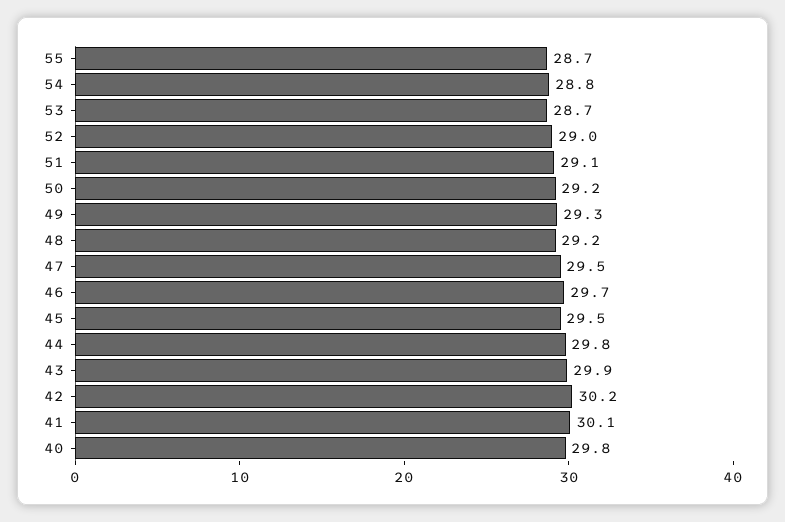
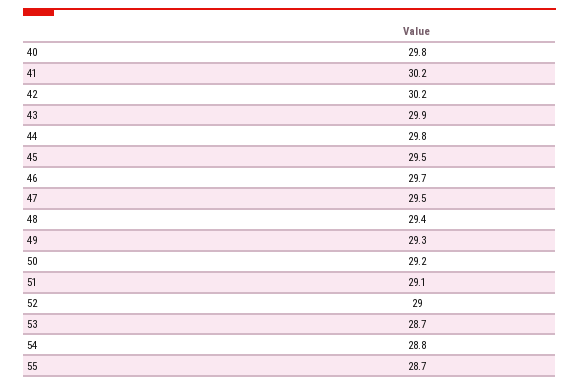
  {
    "55": 28.7,
    "54": 28.8,
    "53": 28.7,
    "52": 29,
    "51": 29.1,
    "50": 29.2,
    "49": 29.3,
-   "48": 29.2,
+   "48": 29.4,
    "47": 29.5,
    "46": 29.7,
    "45": 29.5,
    "44": 29.8,
    "43": 29.9,
    "42": 30.2,
-   "41": 30.1,
+   "41": 30.2,
    "40": 29.8
  }

